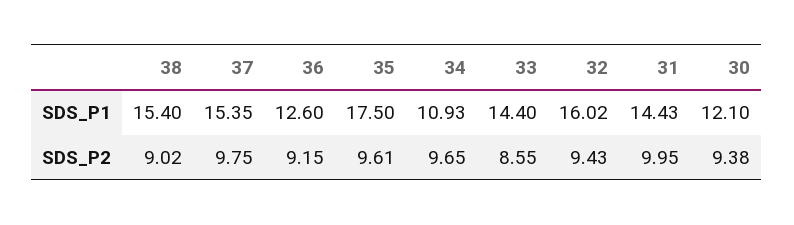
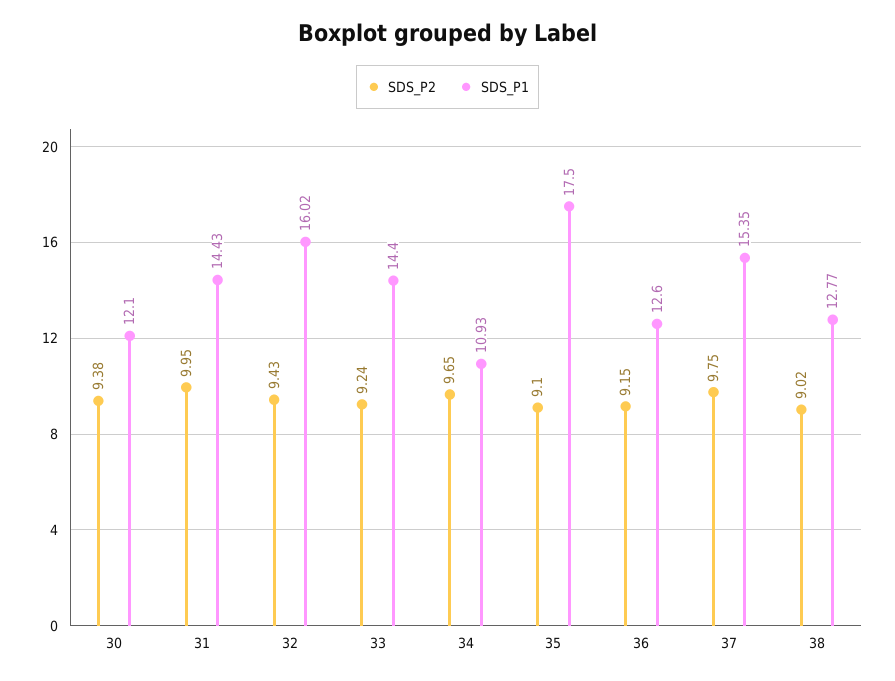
  {
    "SDS_P1": {
-     "38": 15.4,
+     "38": 12.77,
      "37": 15.35,
      "36": 12.6,
      "35": 17.5,
      "34": 10.93,
      "33": 14.4,
      "32": 16.02,
      "31": 14.43,
      "30": 12.1
    },
    "SDS_P2": {
      "38": 9.02,
      "37": 9.75,
      "36": 9.15,
-     "35": 9.61,
+     "35": 9.1,
      "34": 9.65,
-     "33": 8.55,
+     "33": 9.24,
      "32": 9.43,
      "31": 9.95,
      "30": 9.38
    }
  }

